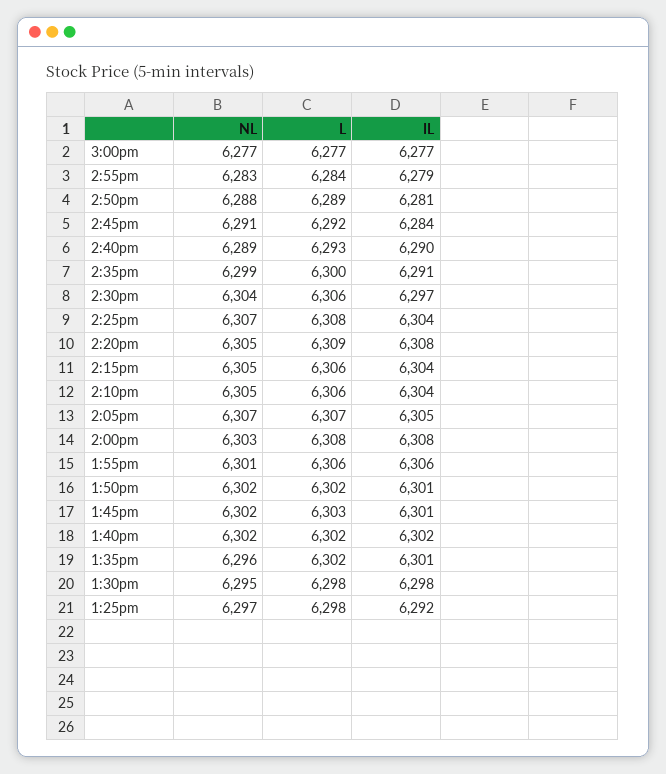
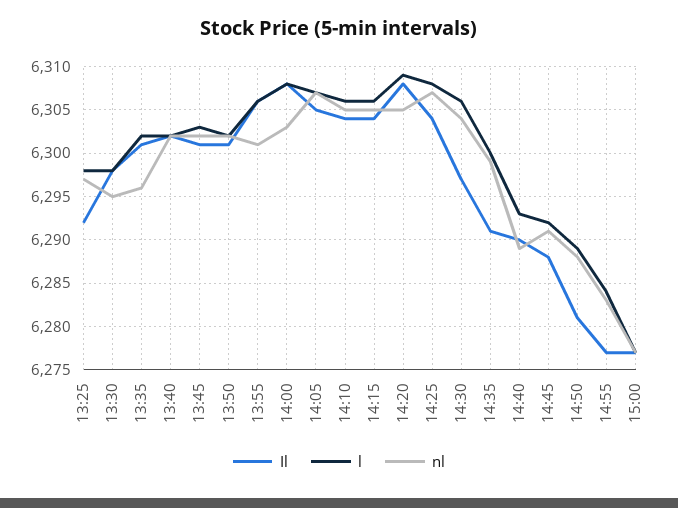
  {
    "NL": {
      "3:00pm": 6277,
      "2:55pm": 6283,
      "2:50pm": 6288,
      "2:45pm": 6291,
      "2:40pm": 6289,
      "2:35pm": 6299,
      "2:30pm": 6304,
      "2:25pm": 6307,
      "2:20pm": 6305,
      "2:15pm": 6305,
      "2:10pm": 6305,
      "2:05pm": 6307,
      "2:00pm": 6303,
      "1:55pm": 6301,
      "1:50pm": 6302,
      "1:45pm": 6302,
      "1:40pm": 6302,
      "1:35pm": 6296,
      "1:30pm": 6295,
      "1:25pm": 6297
    },
    "L": {
      "3:00pm": 6277,
      "2:55pm": 6284,
      "2:50pm": 6289,
      "2:45pm": 6292,
      "2:40pm": 6293,
      "2:35pm": 6300,
      "2:30pm": 6306,
      "2:25pm": 6308,
      "2:20pm": 6309,
      "2:15pm": 6306,
      "2:10pm": 6306,
      "2:05pm": 6307,
      "2:00pm": 6308,
      "1:55pm": 6306,
      "1:50pm": 6302,
      "1:45pm": 6303,
      "1:40pm": 6302,
      "1:35pm": 6302,
      "1:30pm": 6298,
      "1:25pm": 6298
    },
    "IL": {
      "3:00pm": 6277,
-     "2:55pm": 6279,
+     "2:55pm": 6277,
      "2:50pm": 6281,
-     "2:45pm": 6284,
+     "2:45pm": 6288,
      "2:40pm": 6290,
      "2:35pm": 6291,
      "2:30pm": 6297,
      "2:25pm": 6304,
      "2:20pm": 6308,
      "2:15pm": 6304,
      "2:10pm": 6304,
      "2:05pm": 6305,
      "2:00pm": 6308,
      "1:55pm": 6306,
      "1:50pm": 6301,
      "1:45pm": 6301,
      "1:40pm": 6302,
      "1:35pm": 6301,
      "1:30pm": 6298,
      "1:25pm": 6292
    }
  }

